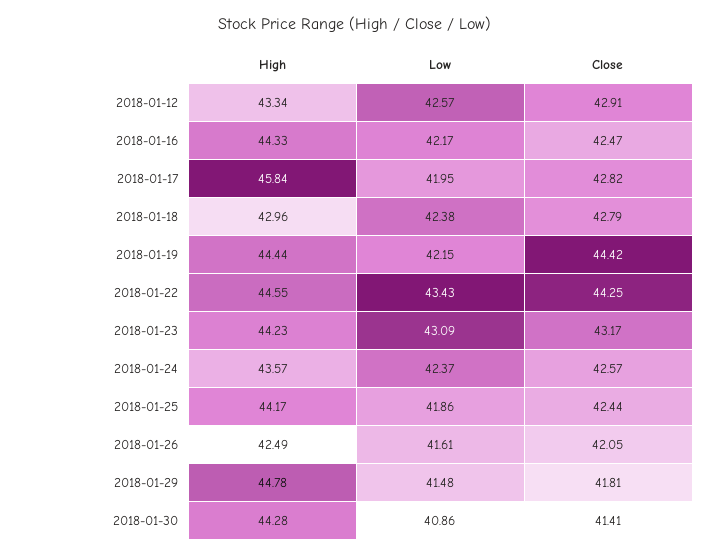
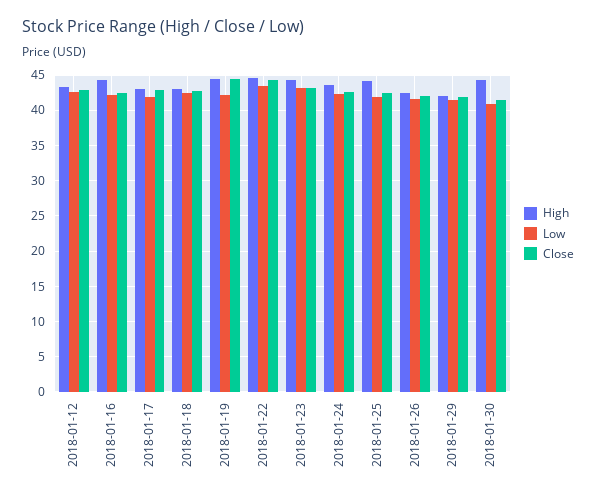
  {
    "High": {
      "2018-01-12": 43.34,
      "2018-01-16": 44.33,
-     "2018-01-17": 45.84,
+     "2018-01-17": 43,
      "2018-01-18": 42.96,
      "2018-01-19": 44.44,
      "2018-01-22": 44.55,
      "2018-01-23": 44.23,
      "2018-01-24": 43.57,
      "2018-01-25": 44.17,
      "2018-01-26": 42.49,
-     "2018-01-29": 44.78,
+     "2018-01-29": 42,
      "2018-01-30": 44.28
    },
    "Low": {
      "2018-01-12": 42.57,
      "2018-01-16": 42.17,
      "2018-01-17": 41.95,
      "2018-01-18": 42.38,
      "2018-01-19": 42.15,
      "2018-01-22": 43.43,
      "2018-01-23": 43.09,
      "2018-01-24": 42.37,
      "2018-01-25": 41.86,
      "2018-01-26": 41.61,
      "2018-01-29": 41.48,
      "2018-01-30": 40.86
    },
    "Close": {
      "2018-01-12": 42.91,
      "2018-01-16": 42.47,
      "2018-01-17": 42.82,
      "2018-01-18": 42.79,
      "2018-01-19": 44.42,
      "2018-01-22": 44.25,
      "2018-01-23": 43.17,
      "2018-01-24": 42.57,
      "2018-01-25": 42.44,
      "2018-01-26": 42.05,
      "2018-01-29": 41.81,
      "2018-01-30": 41.41
    }
  }

